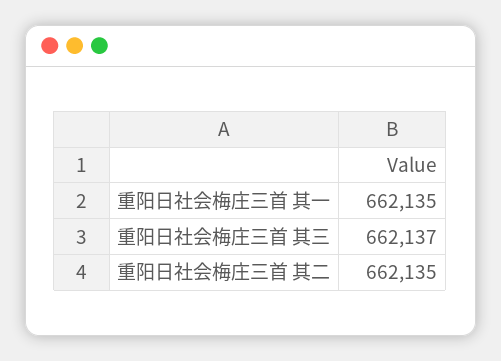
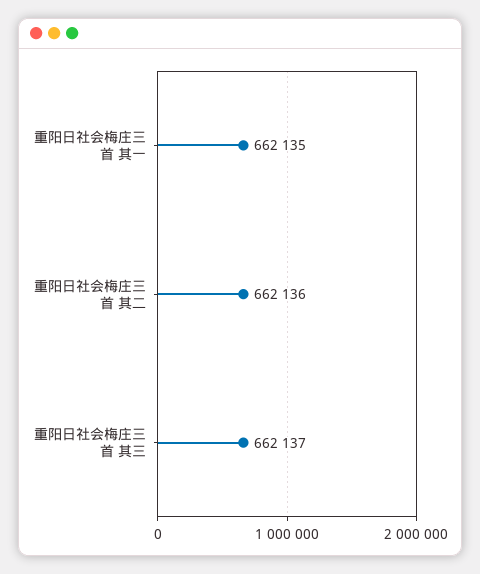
  {
    "重阳日社会梅庄三首 其一": 662135,
    "重阳日社会梅庄三首 其三": 662137,
-   "重阳日社会梅庄三首 其二": 662135
+   "重阳日社会梅庄三首 其二": 662136
  }

